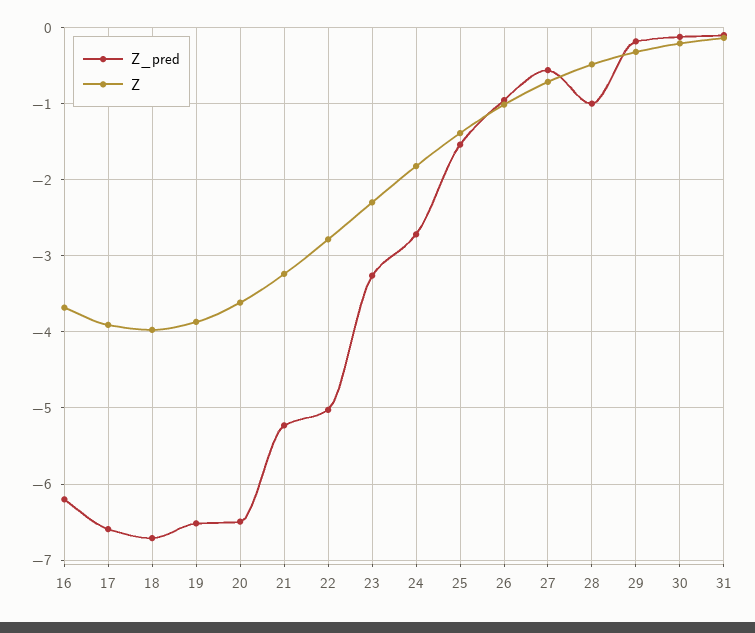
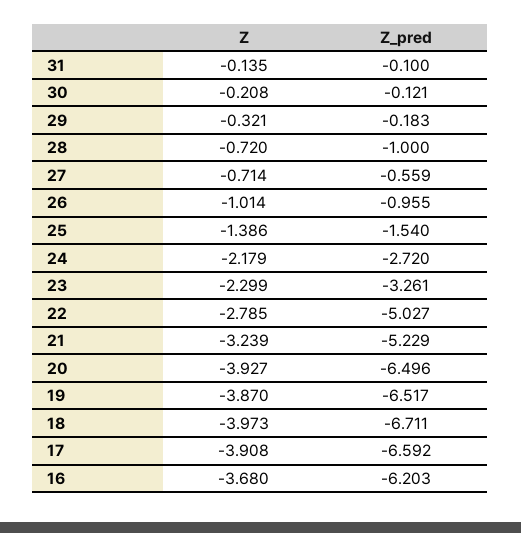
  {
    "Z_pred": {
      "16": -6.203,
      "17": -6.592,
      "18": -6.711,
      "19": -6.517,
      "20": -6.496,
      "21": -5.229,
      "22": -5.027,
      "23": -3.261,
      "24": -2.72,
      "25": -1.54,
      "26": -0.955,
      "27": -0.559,
      "28": -1,
      "29": -0.183,
      "30": -0.121,
      "31": -0.1
    },
    "Z": {
      "16": -3.68,
      "17": -3.908,
      "18": -3.973,
      "19": -3.87,
-     "20": -3.6,
+     "20": -3.927,
      "21": -3.239,
      "22": -2.785,
      "23": -2.299,
-     "24": -1.8,
+     "24": -2.179,
      "25": -1.386,
      "26": -1.014,
      "27": -0.714,
-     "28": -0.5,
+     "28": -0.72,
      "29": -0.321,
      "30": -0.208,
      "31": -0.135
    }
  }

